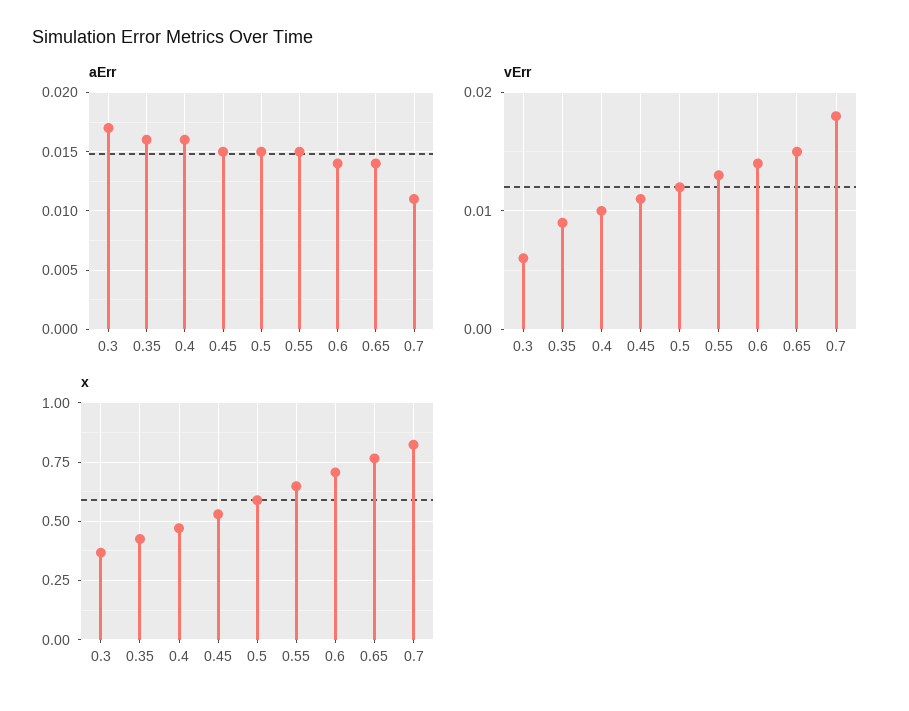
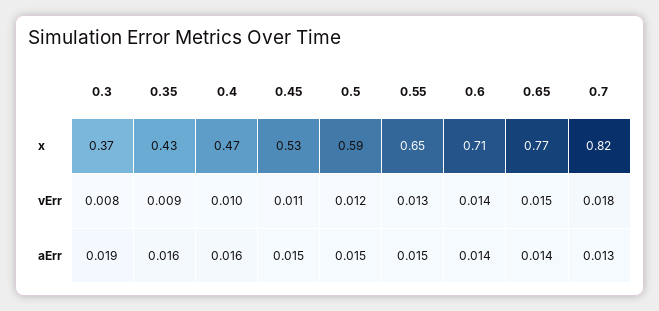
  {
    "aErr": {
-     "0.3": 0.017,
+     "0.3": 0.019,
      "0.35": 0.016,
      "0.4": 0.016,
      "0.45": 0.015,
      "0.5": 0.015,
      "0.55": 0.015,
      "0.6": 0.014,
      "0.65": 0.014,
-     "0.7": 0.011
+     "0.7": 0.013
    },
    "vErr": {
-     "0.3": 0.006,
+     "0.3": 0.008,
      "0.35": 0.009,
      "0.4": 0.01,
      "0.45": 0.011,
      "0.5": 0.012,
      "0.55": 0.013,
      "0.6": 0.014,
      "0.65": 0.015,
      "0.7": 0.018
    },
    "x": {
      "0.3": 0.37,
      "0.35": 0.43,
      "0.4": 0.47,
      "0.45": 0.53,
      "0.5": 0.59,
      "0.55": 0.65,
      "0.6": 0.71,
      "0.65": 0.77,
      "0.7": 0.82
    }
  }

